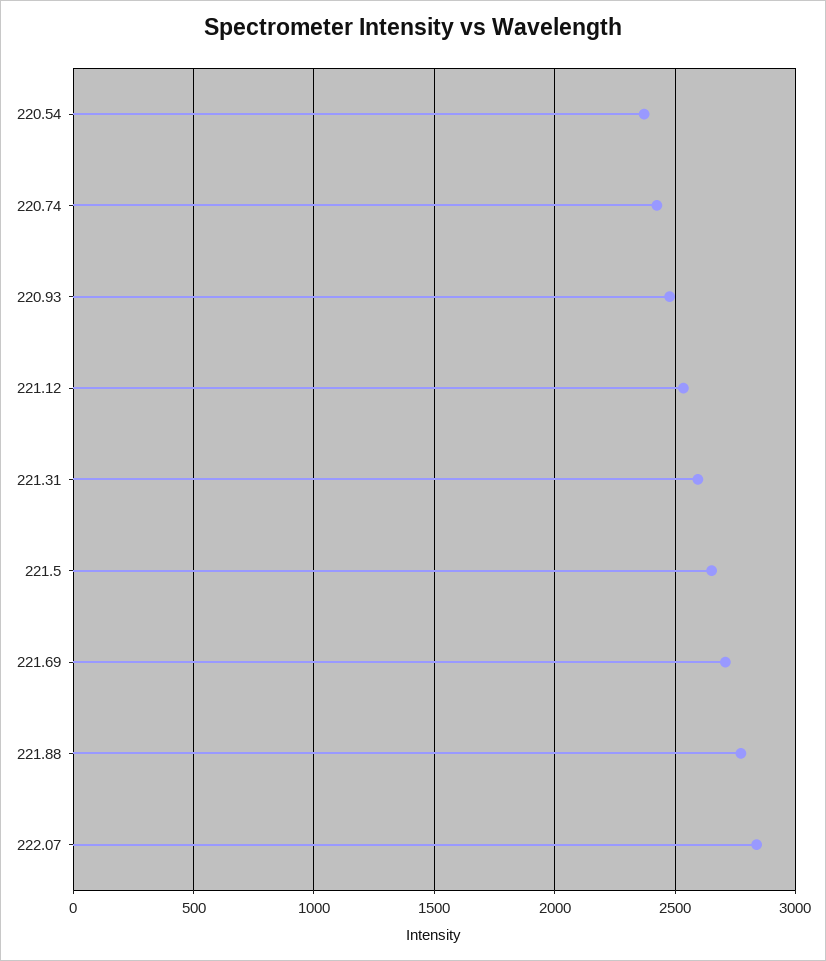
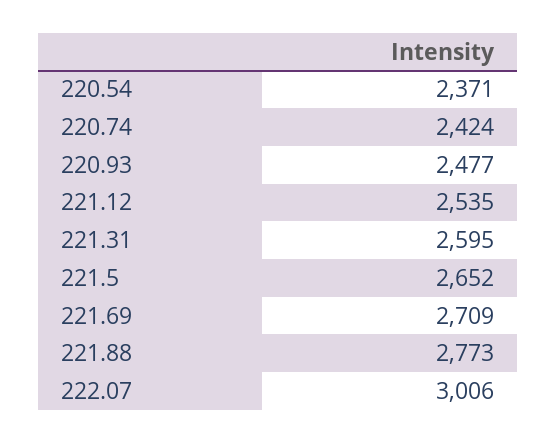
  {
    "220.54": 2371,
    "220.74": 2424,
    "220.93": 2477,
    "221.12": 2535,
    "221.31": 2595,
    "221.5": 2652,
    "221.69": 2709,
    "221.88": 2773,
-   "222.07": 2850
+   "222.07": 3006
  }

